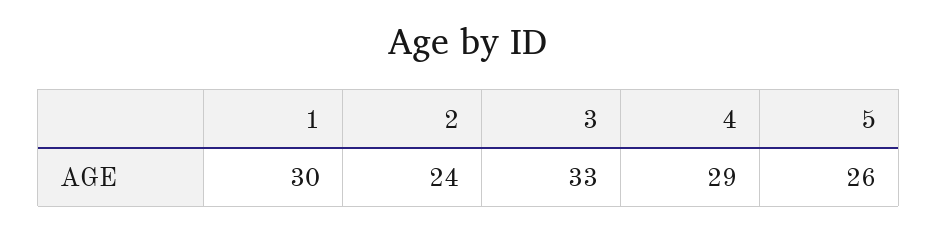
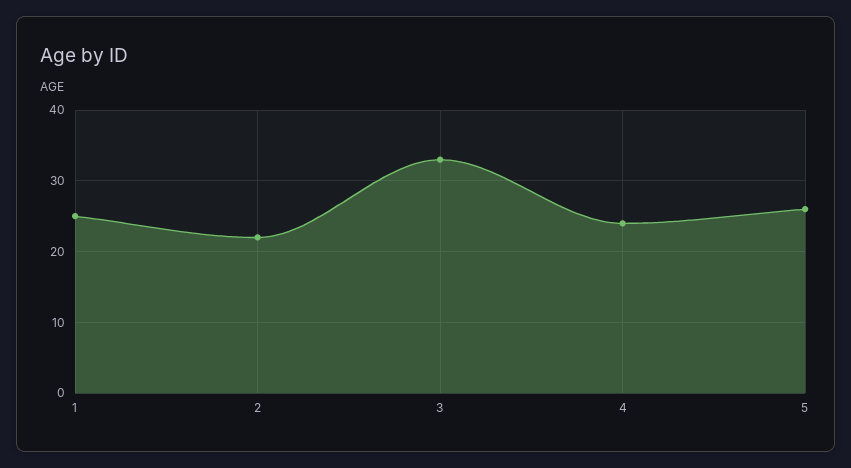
  {
-   "1": 30,
+   "1": 25,
-   "2": 24,
+   "2": 22,
    "3": 33,
-   "4": 29,
+   "4": 24,
    "5": 26
  }

